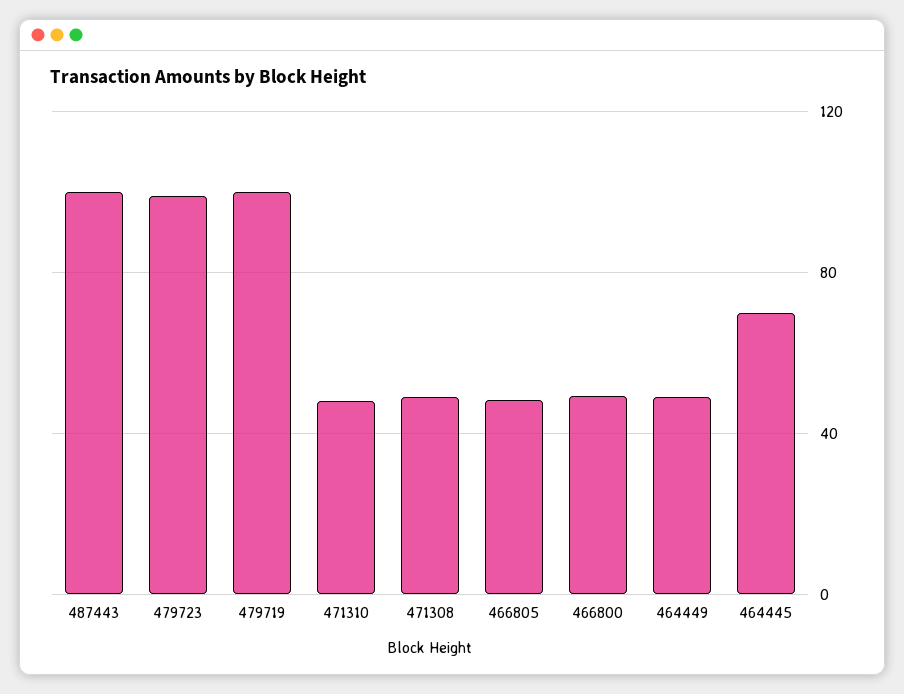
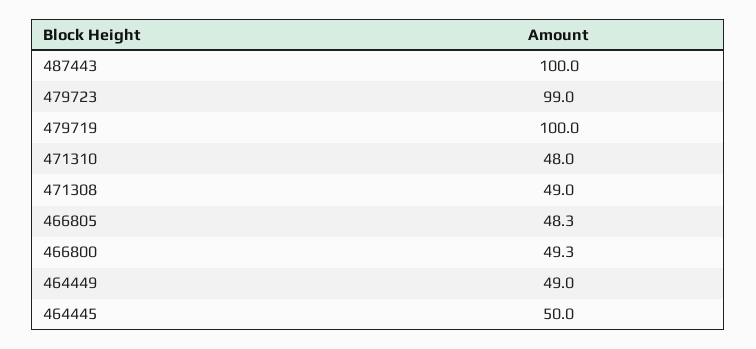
  {
    "487443": 100,
    "479723": 99,
    "479719": 100,
    "471310": 48,
    "471308": 49,
    "466805": 48.3,
    "466800": 49.3,
    "464449": 49,
-   "464445": 70
+   "464445": 50
  }

